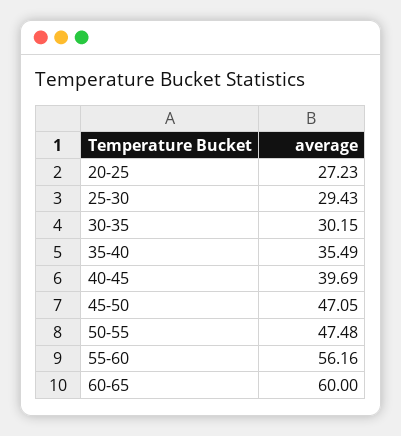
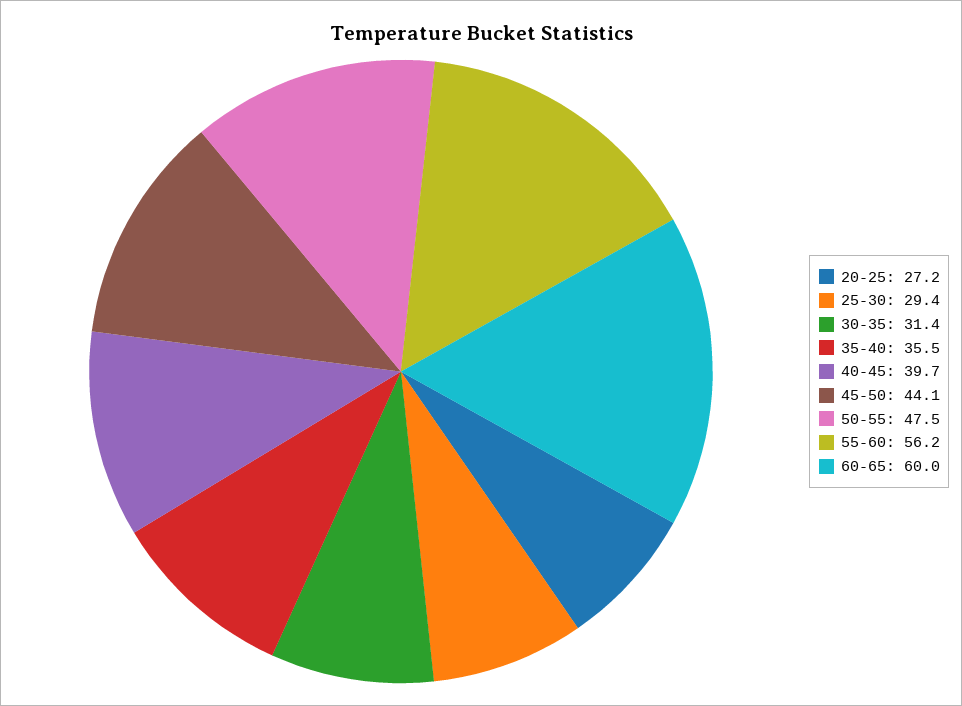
  {
    "20-25": 27.23,
    "25-30": 29.43,
-   "30-35": 30.15,
+   "30-35": 31.4,
    "35-40": 35.49,
    "40-45": 39.69,
-   "45-50": 47.05,
+   "45-50": 44.1,
    "50-55": 47.48,
    "55-60": 56.16,
    "60-65": 60
  }

